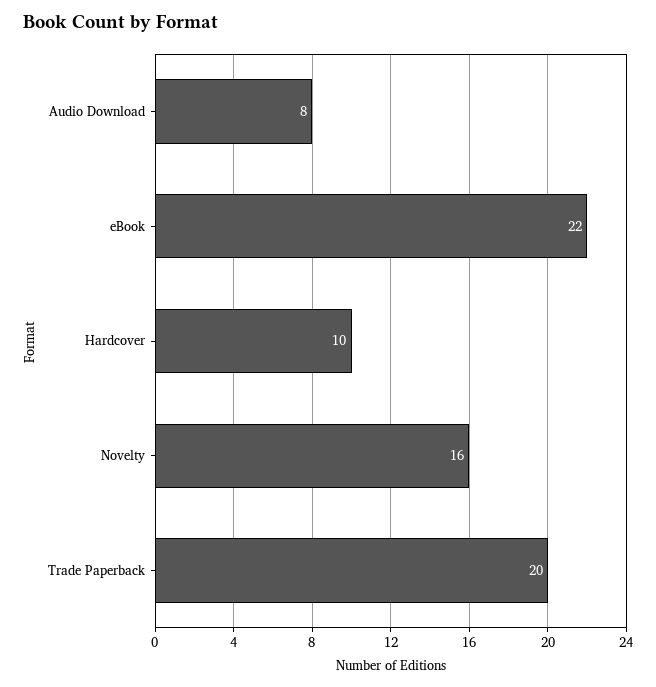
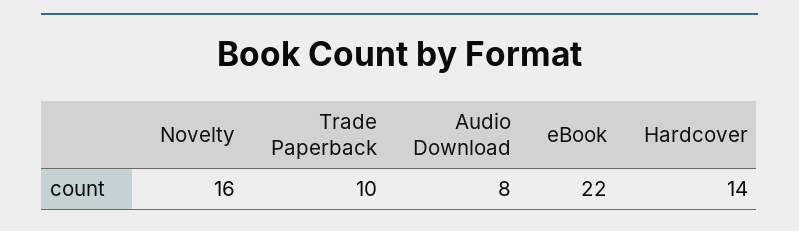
  {
    "Audio Download": 8,
    "eBook": 22,
-   "Hardcover": 10,
+   "Hardcover": 14,
    "Novelty": 16,
-   "Trade Paperback": 20
+   "Trade Paperback": 10
  }

